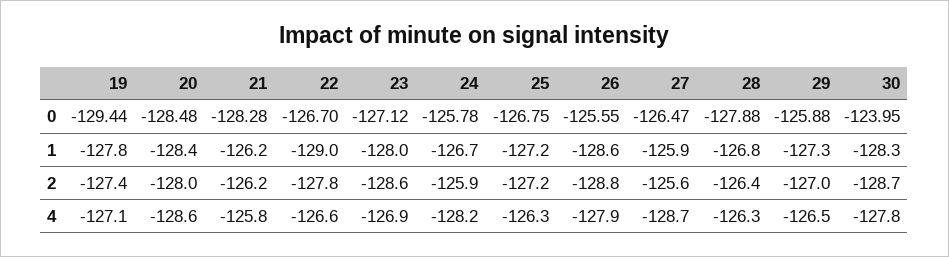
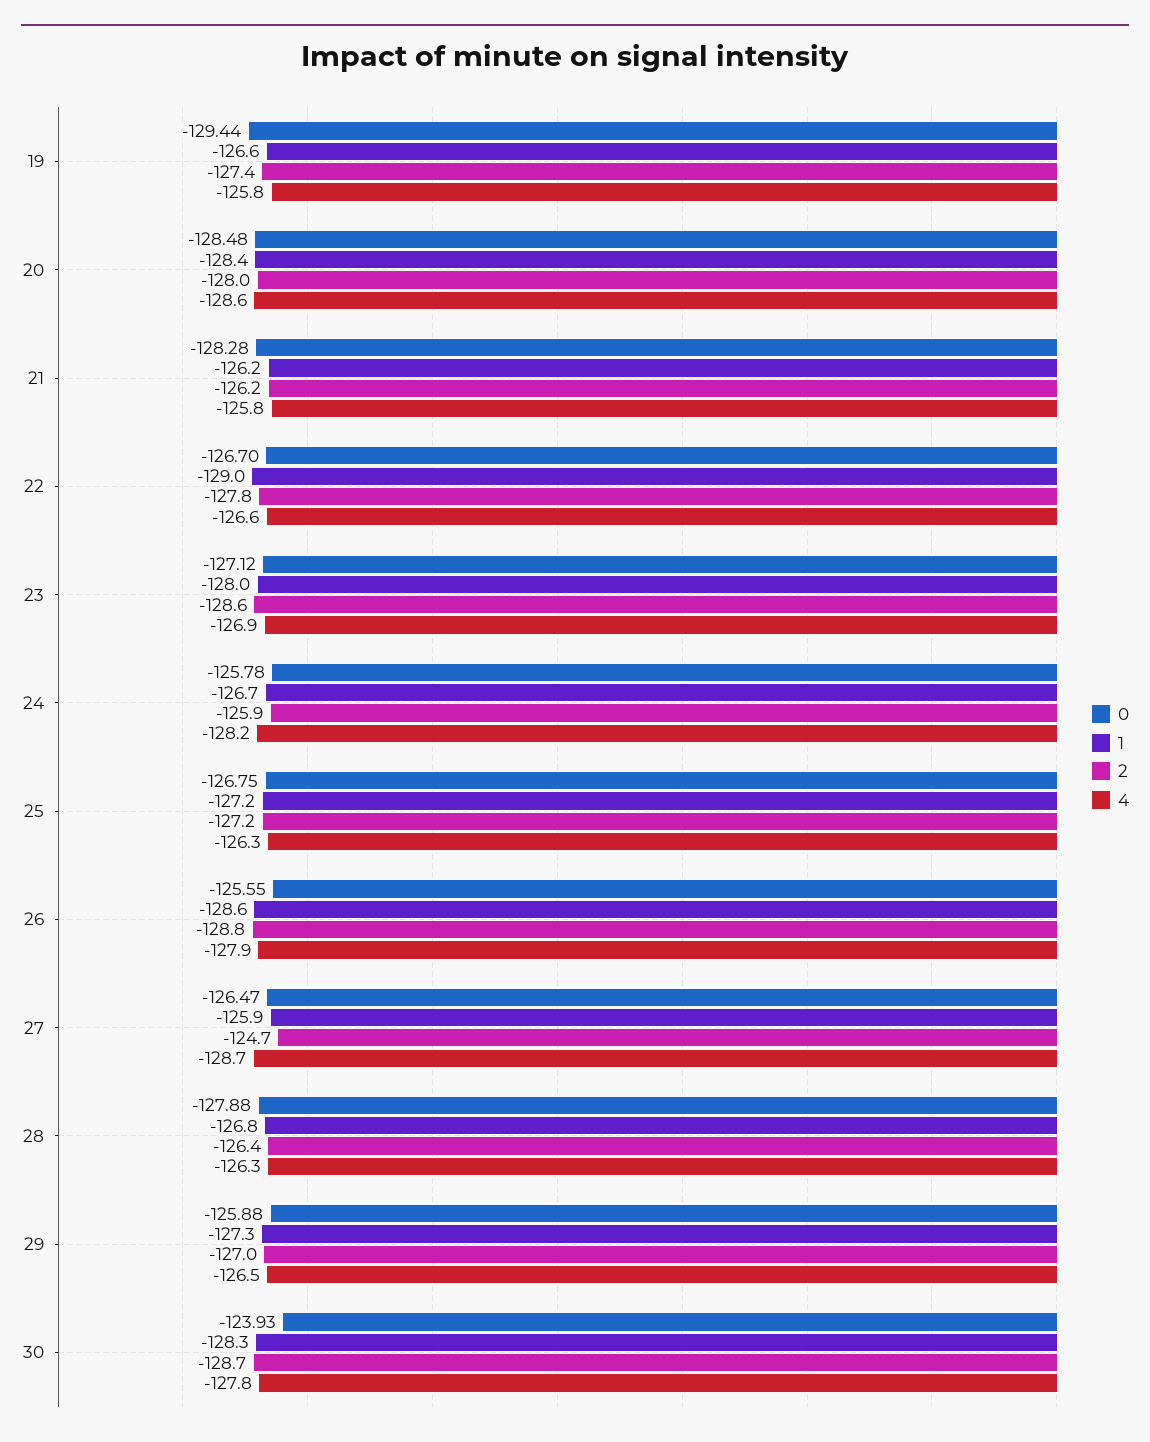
  {
    "0": {
      "19": -129.44,
      "20": -128.48,
      "21": -128.28,
      "22": -126.7,
      "23": -127.12,
      "24": -125.78,
      "25": -126.75,
      "26": -125.55,
      "27": -126.47,
      "28": -127.88,
      "29": -125.88,
-     "30": -123.95
+     "30": -123.93
    },
    "1": {
-     "19": -127.8,
+     "19": -126.6,
      "20": -128.4,
      "21": -126.2,
      "22": -129,
      "23": -128,
      "24": -126.7,
      "25": -127.2,
      "26": -128.6,
      "27": -125.9,
      "28": -126.8,
      "29": -127.3,
      "30": -128.3
    },
    "2": {
      "19": -127.4,
      "20": -128,
      "21": -126.2,
      "22": -127.8,
      "23": -128.6,
      "24": -125.9,
      "25": -127.2,
      "26": -128.8,
-     "27": -125.6,
+     "27": -124.7,
      "28": -126.4,
      "29": -127,
      "30": -128.7
    },
    "4": {
-     "19": -127.1,
+     "19": -125.8,
      "20": -128.6,
      "21": -125.8,
      "22": -126.6,
      "23": -126.9,
      "24": -128.2,
      "25": -126.3,
      "26": -127.9,
      "27": -128.7,
      "28": -126.3,
      "29": -126.5,
      "30": -127.8
    }
  }

